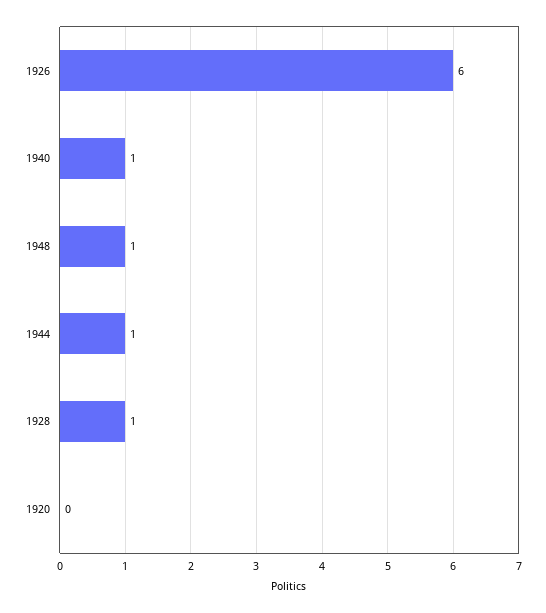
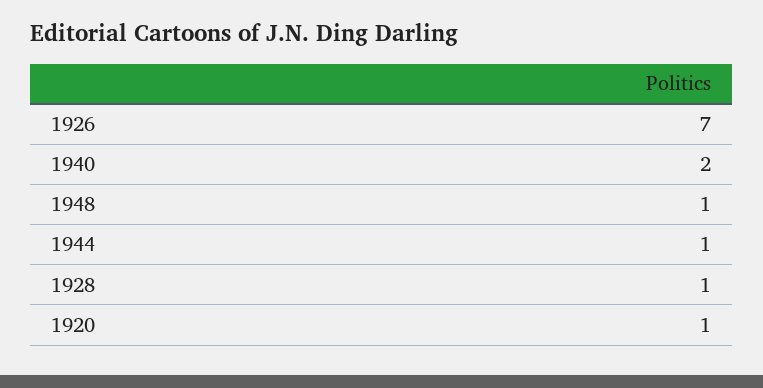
  {
-   "1926": 6,
+   "1926": 7,
-   "1940": 1,
+   "1940": 2,
    "1948": 1,
    "1944": 1,
    "1928": 1,
-   "1920": 0
+   "1920": 1
  }

